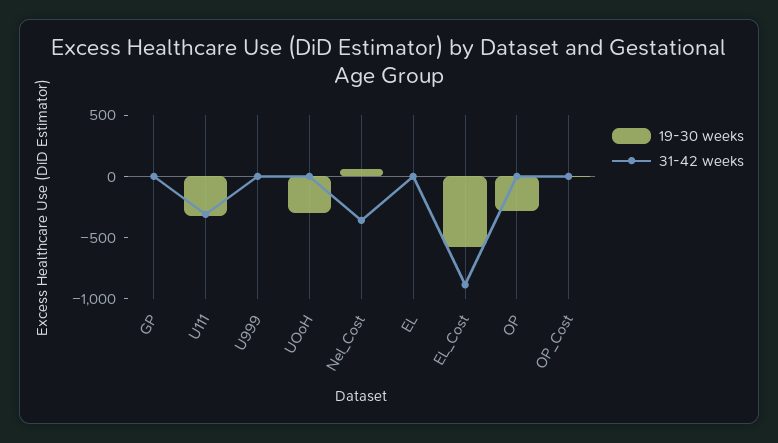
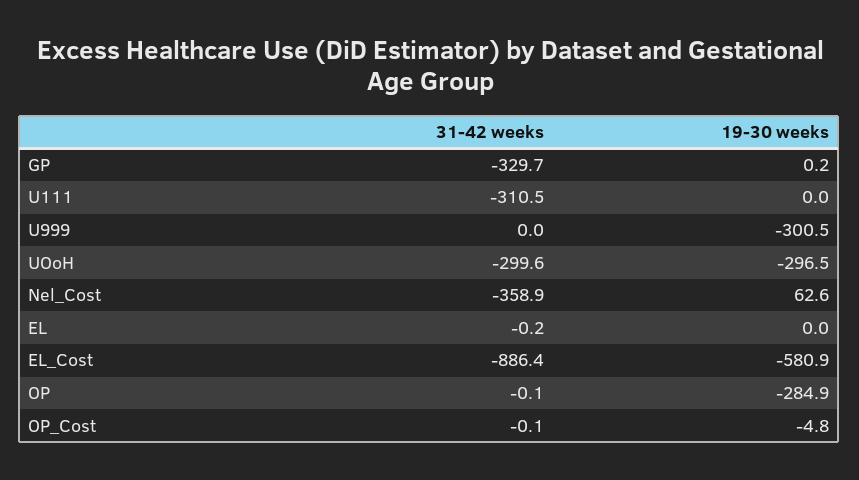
  {
    "19-30 weeks": {
      "GP": 0.2,
-     "U111": -300,
+     "U111": 0,
-     "U999": 0,
+     "U999": -300.5,
      "UOoH": -296.5,
      "Nel_Cost": 62.6,
      "EL": 0,
      "EL_Cost": -580.9,
      "OP": -284.9,
      "OP_Cost": -4.8
    },
    "31-42 weeks": {
-     "GP": 0,
+     "GP": -329.7,
      "U111": -310.5,
      "U999": 0,
-     "UOoH": 0,
+     "UOoH": -299.6,
      "Nel_Cost": -358.9,
      "EL": -0.2,
      "EL_Cost": -886.4,
      "OP": -0.1,
      "OP_Cost": -0.1
    }
  }

